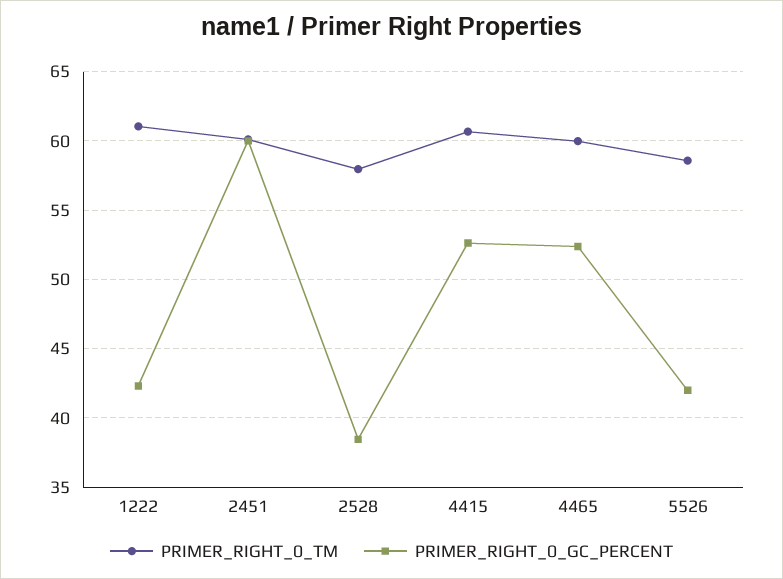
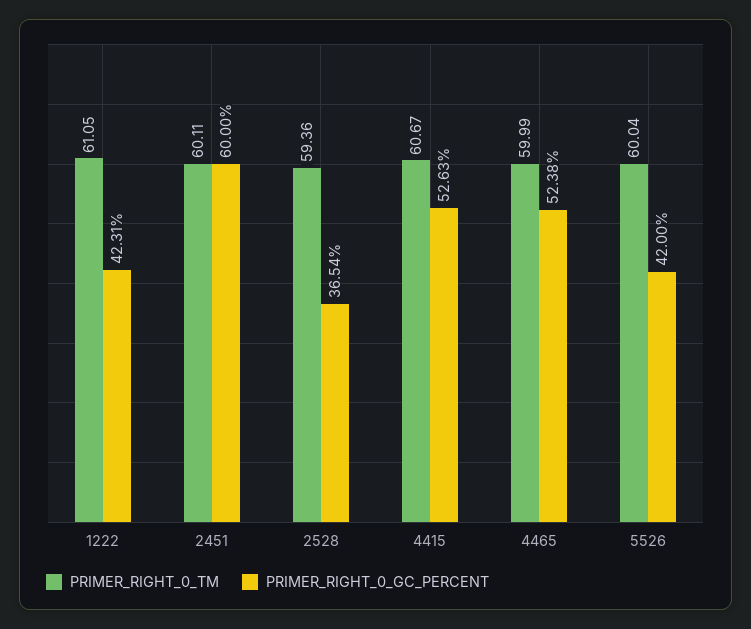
  {
    "PRIMER_RIGHT_0_TM": {
      "1222": 61.05,
      "2451": 60.11,
-     "2528": 58,
+     "2528": 59.36,
      "4415": 60.67,
      "4465": 59.99,
-     "5526": 58.5
+     "5526": 60.04
    },
    "PRIMER_RIGHT_0_GC_PERCENT": {
      "1222": 42.31,
      "2451": 60,
-     "2528": 38.5,
+     "2528": 36.54,
      "4415": 52.63,
      "4465": 52.38,
      "5526": 42
    }
  }

